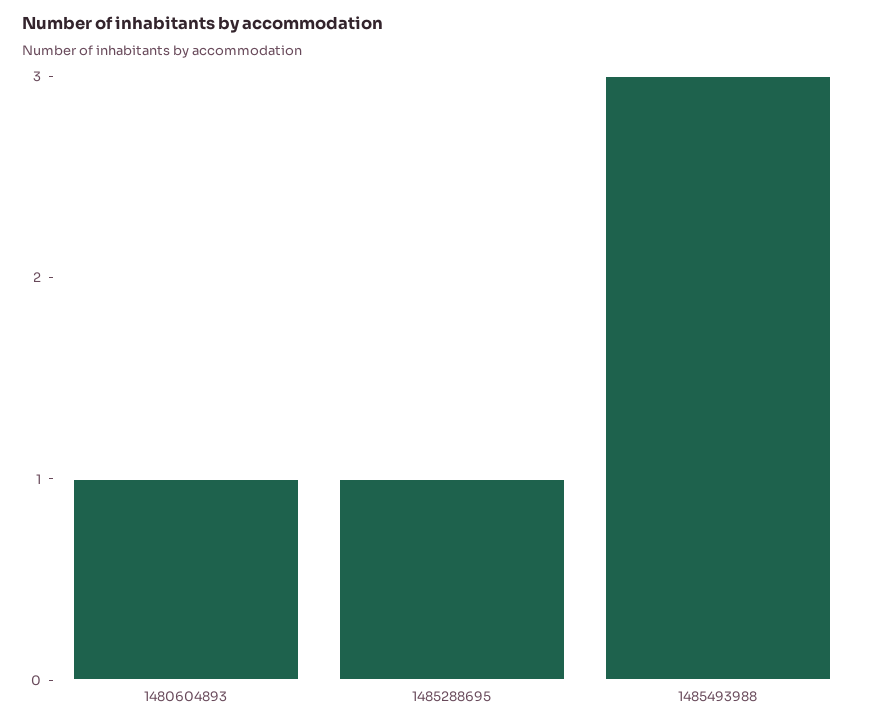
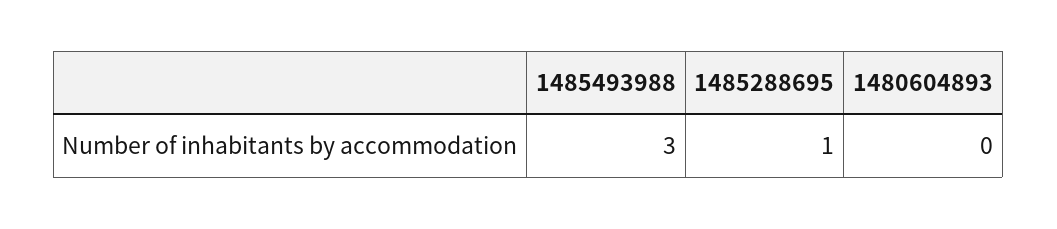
  {
-   "1480604893": 1,
+   "1480604893": 0,
    "1485288695": 1,
    "1485493988": 3
  }

